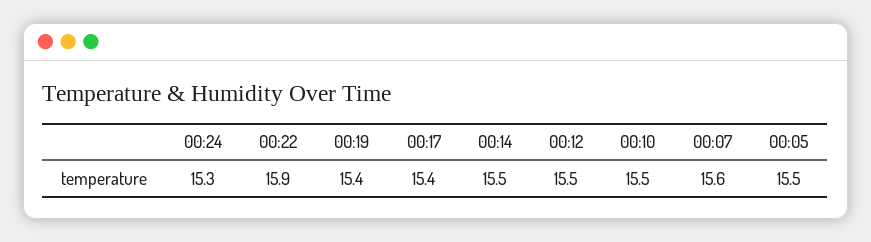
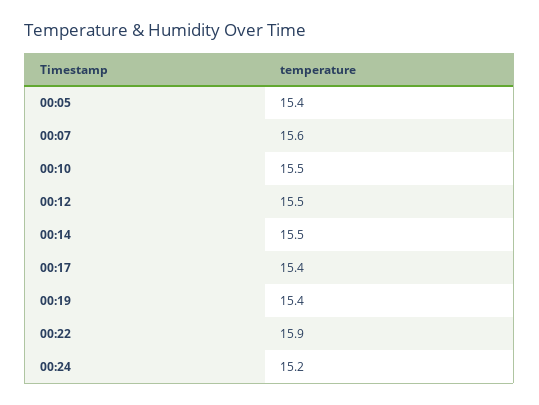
  {
-   "00:24": 15.3,
+   "00:24": 15.2,
    "00:22": 15.9,
    "00:19": 15.4,
    "00:17": 15.4,
    "00:14": 15.5,
    "00:12": 15.5,
    "00:10": 15.5,
    "00:07": 15.6,
-   "00:05": 15.5
+   "00:05": 15.4
  }

